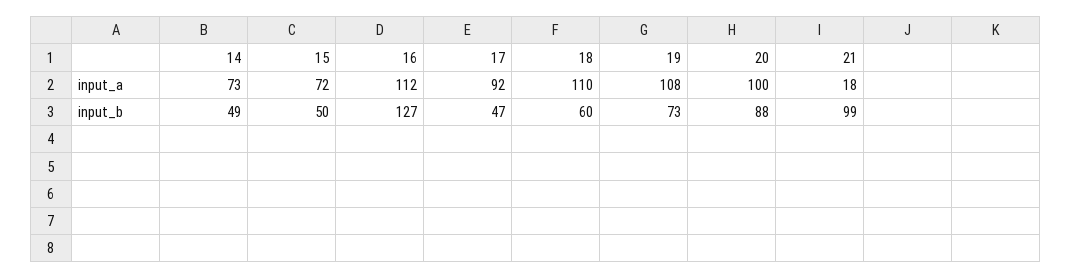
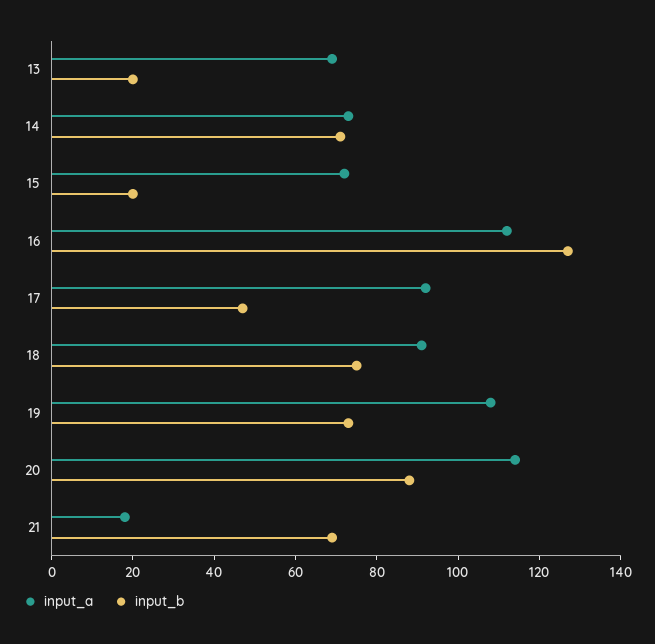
  {
    "input_a": {
      "14": 73,
      "15": 72,
      "16": 112,
      "17": 92,
-     "18": 110,
+     "18": 90,
      "19": 108,
-     "20": 100,
+     "20": 115,
-     "21": 18
+     "21": 18,
+     "13": 70
    },
    "input_b": {
-     "14": 49,
+     "14": 70,
-     "15": 50,
+     "15": 20,
      "16": 127,
      "17": 47,
-     "18": 60,
+     "18": 75,
      "19": 73,
      "20": 88,
-     "21": 99
+     "21": 70,
+     "13": 20
    }
  }

